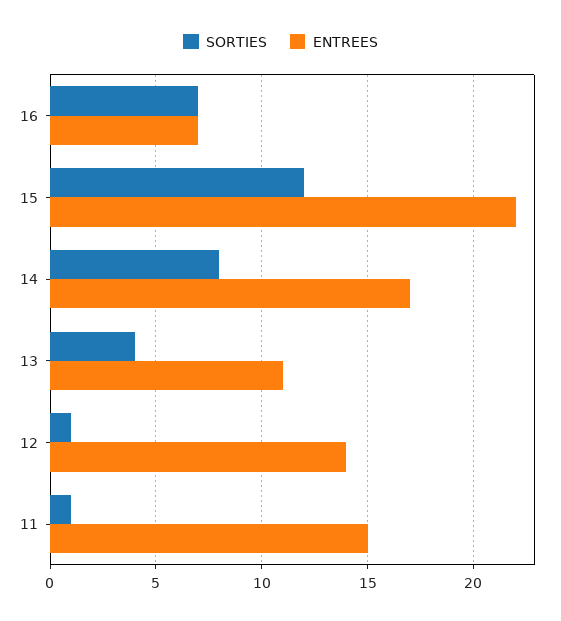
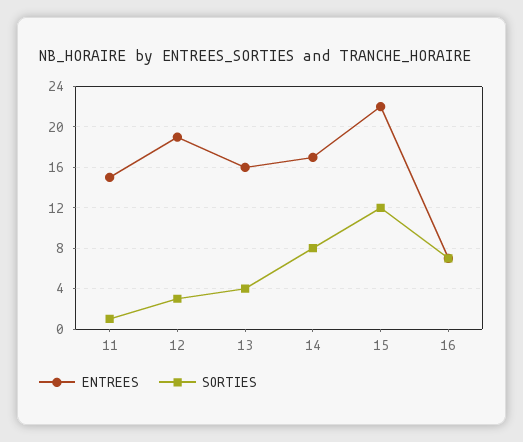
  {
    "SORTIES": {
      "16": 7,
      "15": 12,
      "14": 8,
      "13": 4,
-     "12": 1,
+     "12": 3,
      "11": 1
    },
    "ENTREES": {
      "16": 7,
      "15": 22,
      "14": 17,
-     "13": 11,
+     "13": 16,
-     "12": 14,
+     "12": 19,
      "11": 15
    }
  }

